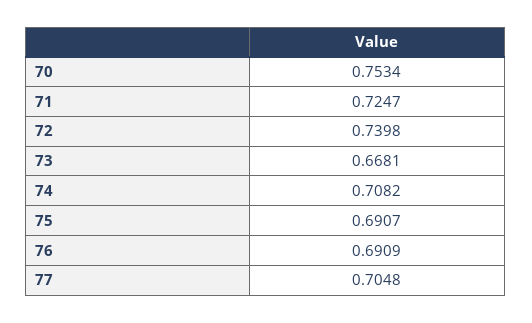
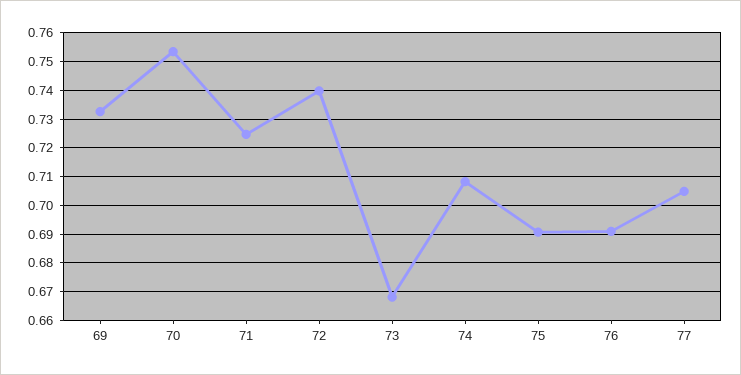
  {
    "70": 0.7534,
    "71": 0.7247,
    "72": 0.7398,
    "73": 0.6681,
    "74": 0.7082,
    "75": 0.6907,
    "76": 0.6909,
-   "77": 0.7048
+   "77": 0.7048,
+   "69": 0.7325
  }

